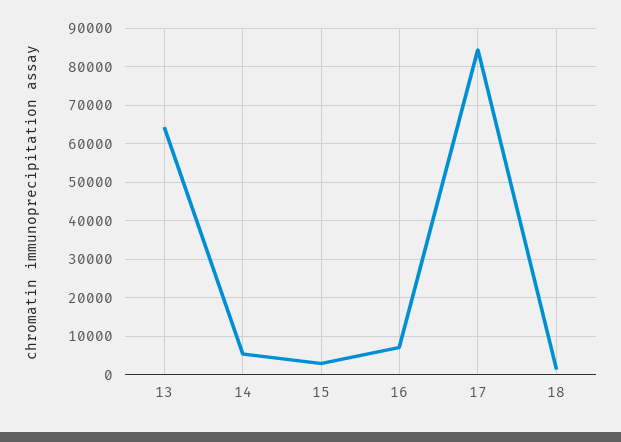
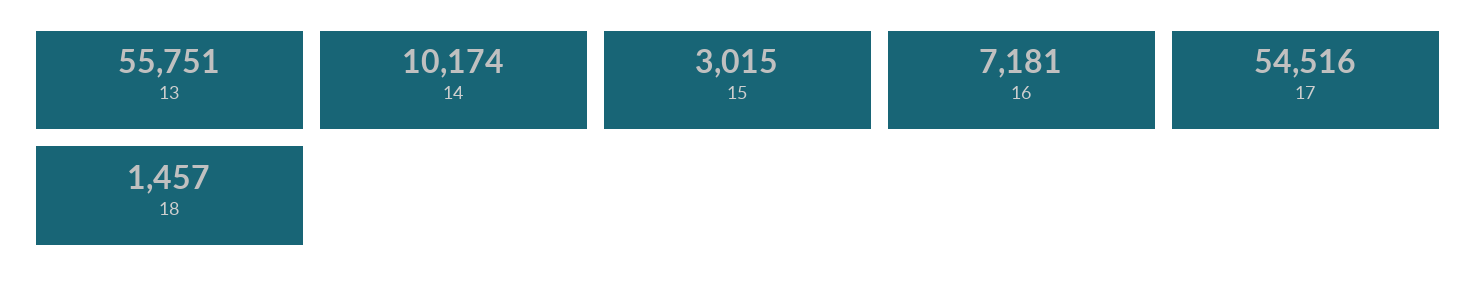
  {
-   "13": 64000,
+   "13": 55751,
-   "14": 6000,
+   "14": 10174,
    "15": 3015,
    "16": 7181,
-   "17": 84000,
+   "17": 54516,
    "18": 1457
  }

